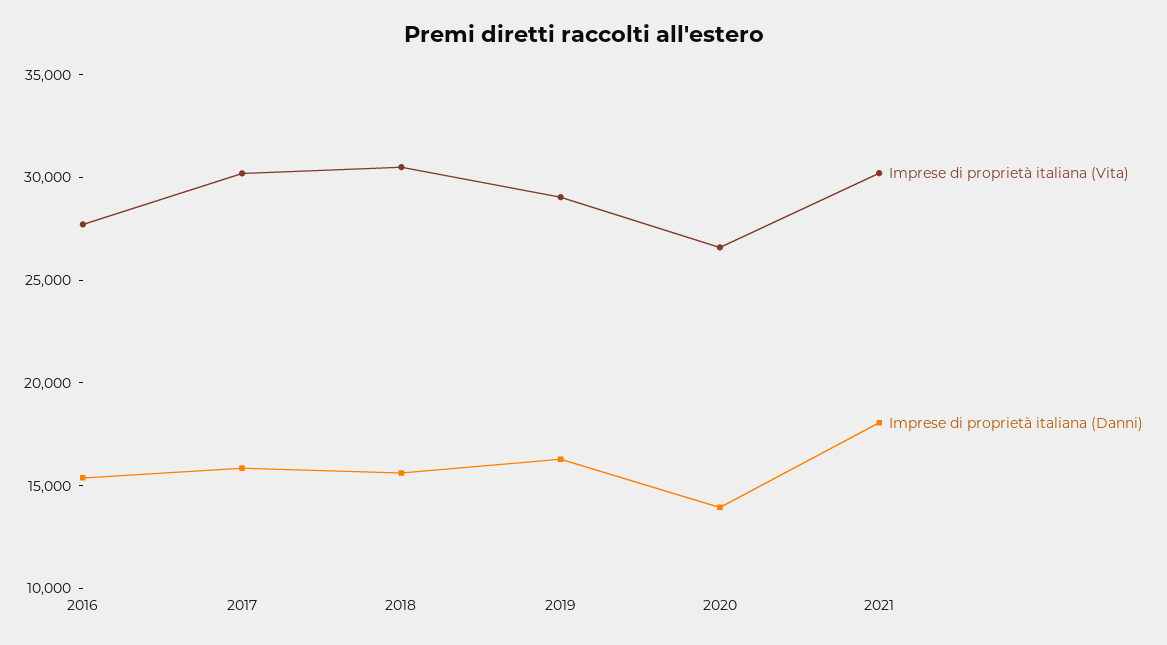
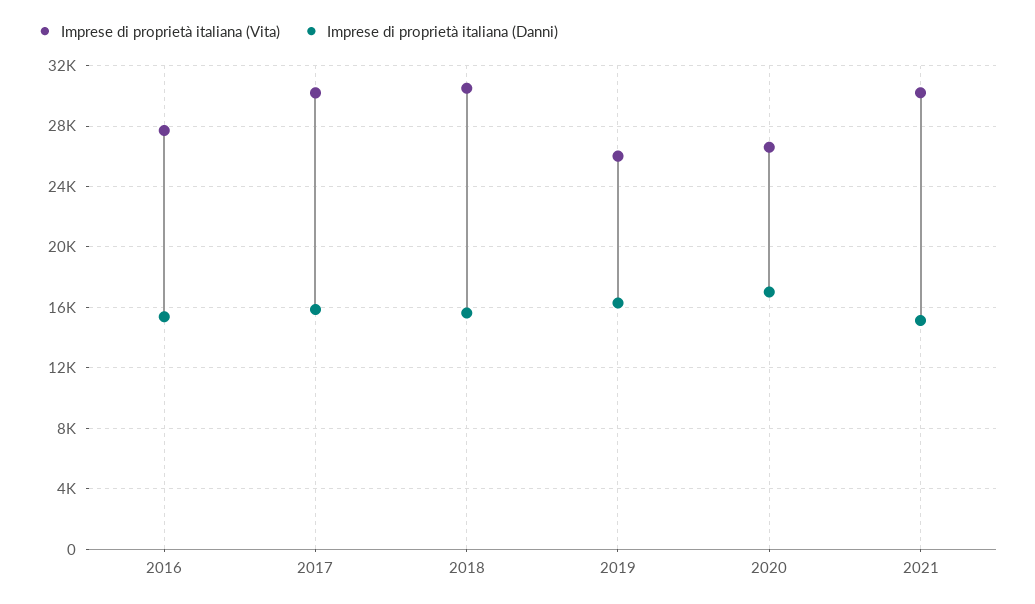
  {
    "Imprese di proprietà italiana (Vita)": {
      "2016": 27500,
      "2017": 30000,
      "2018": 30500,
-     "2019": 29000,
+     "2019": 26000,
      "2020": 26500,
      "2021": 30000
    },
    "Imprese di proprietà italiana (Danni)": {
      "2016": 15500,
      "2017": 16000,
      "2018": 15500,
      "2019": 16500,
-     "2020": 14000,
+     "2020": 17000,
-     "2021": 18000
+     "2021": 15000
    }
  }

